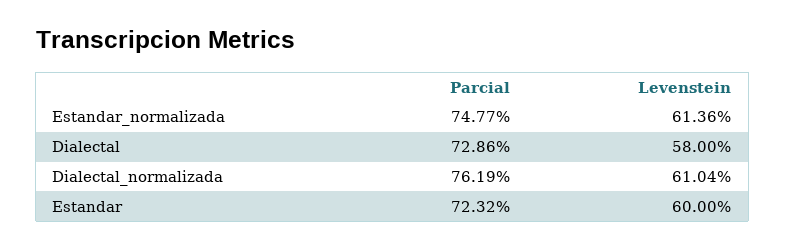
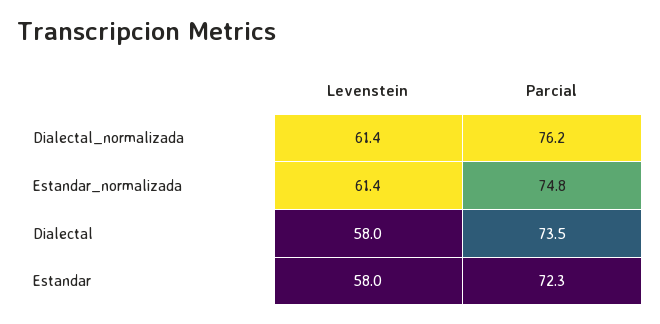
  {
    "Parcial": {
      "Estandar_normalizada": 74.77,
-     "Dialectal": 72.86,
+     "Dialectal": 73.5,
      "Dialectal_normalizada": 76.19,
      "Estandar": 72.32
    },
    "Levenstein": {
      "Estandar_normalizada": 61.36,
      "Dialectal": 58,
-     "Dialectal_normalizada": 61.04,
+     "Dialectal_normalizada": 61.4,
-     "Estandar": 60
+     "Estandar": 58
    }
  }

